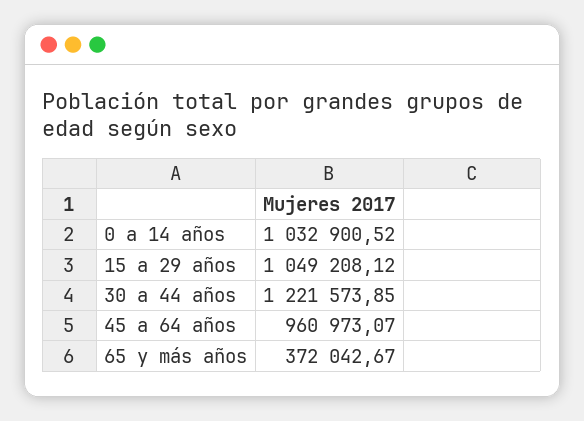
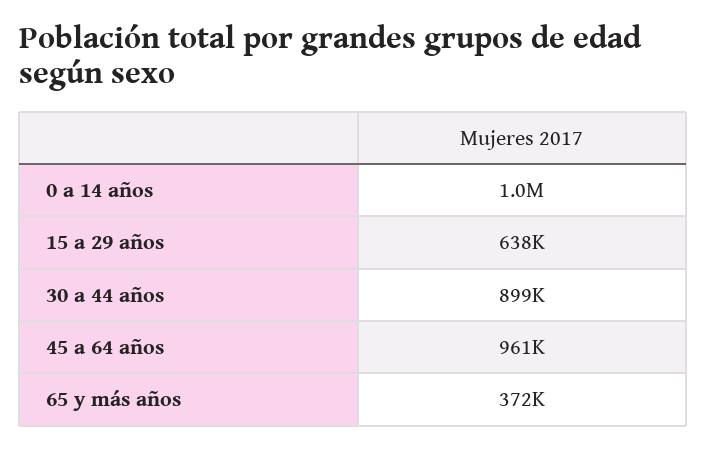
  {
    "0 a 14 años": 1032900.52,
-   "15 a 29 años": 1049208.12,
+   "15 a 29 años": 638000,
-   "30 a 44 años": 1221573.85,
+   "30 a 44 años": 899000,
    "45 a 64 años": 960973.07,
    "65 y más años": 372042.67
  }

